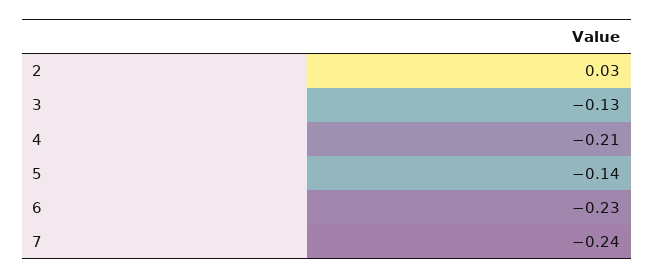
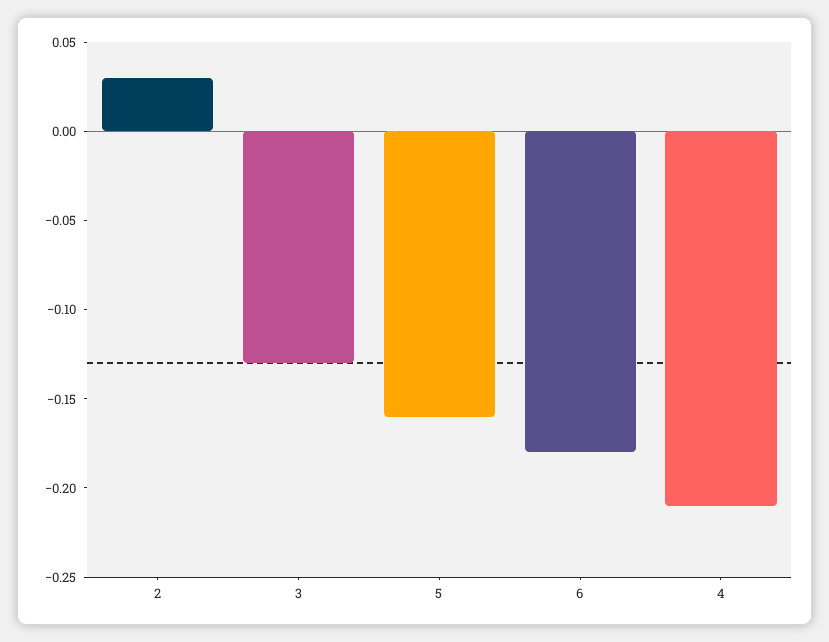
  {
    "2": 0.03,
    "3": -0.13,
    "4": -0.21,
-   "5": -0.14,
+   "5": -0.16,
-   "6": -0.23,
+   "6": -0.18
-   "7": -0.24
  }

